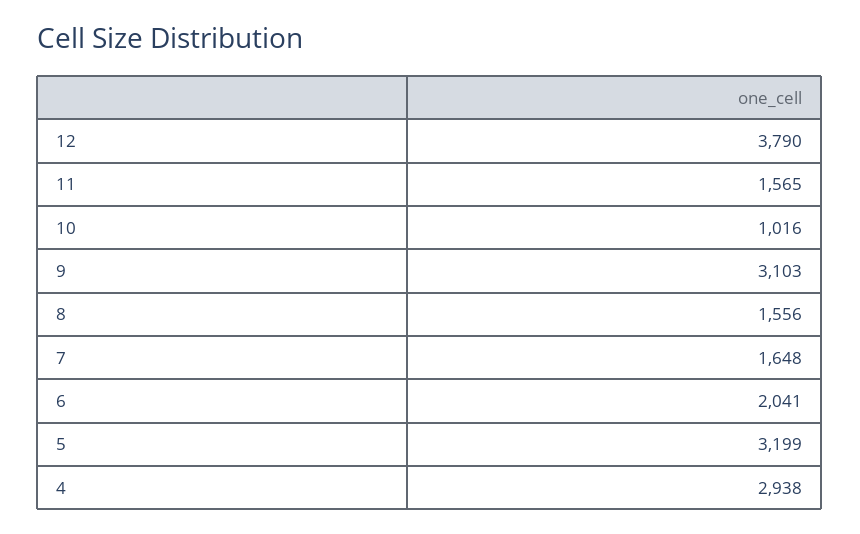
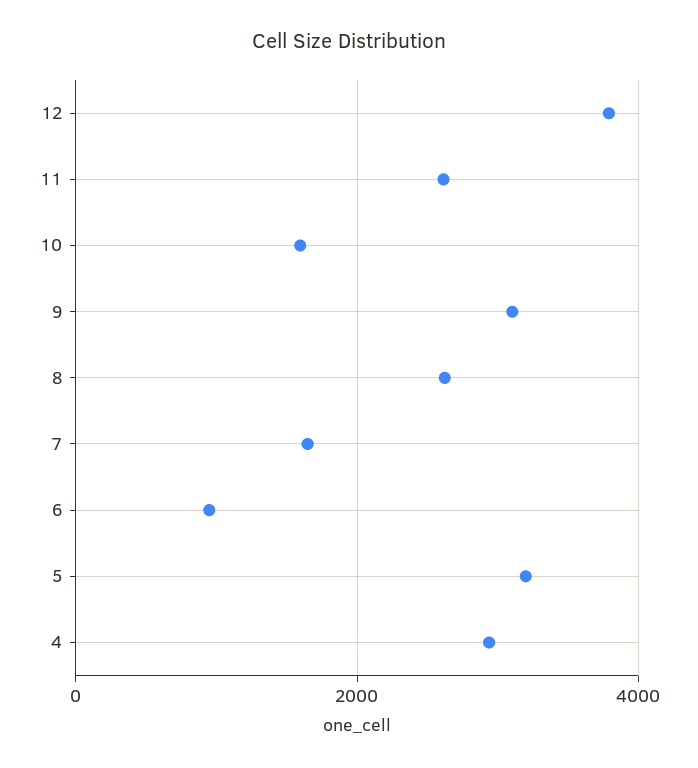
  {
    "12": 3790,
-   "11": 1565,
+   "11": 2600,
-   "10": 1016,
+   "10": 1600,
    "9": 3103,
-   "8": 1556,
+   "8": 2600,
    "7": 1648,
-   "6": 2041,
+   "6": 1000,
    "5": 3199,
    "4": 2938
  }

